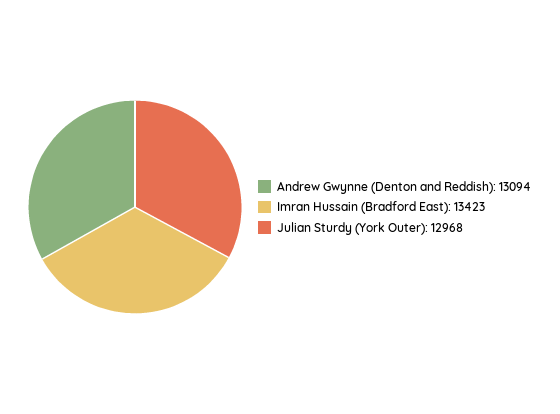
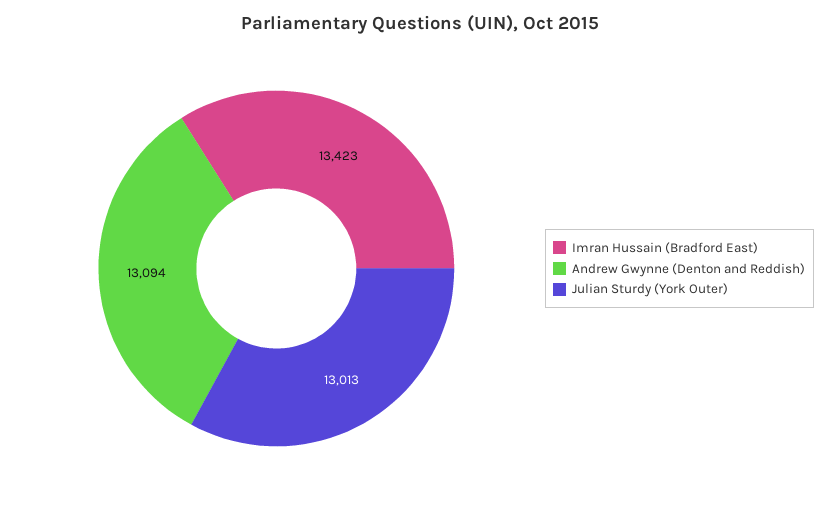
  {
    "Andrew Gwynne (Denton and Reddish)": 13094,
    "Imran Hussain (Bradford East)": 13423,
-   "Julian Sturdy (York Outer)": 12968
+   "Julian Sturdy (York Outer)": 13013
  }

